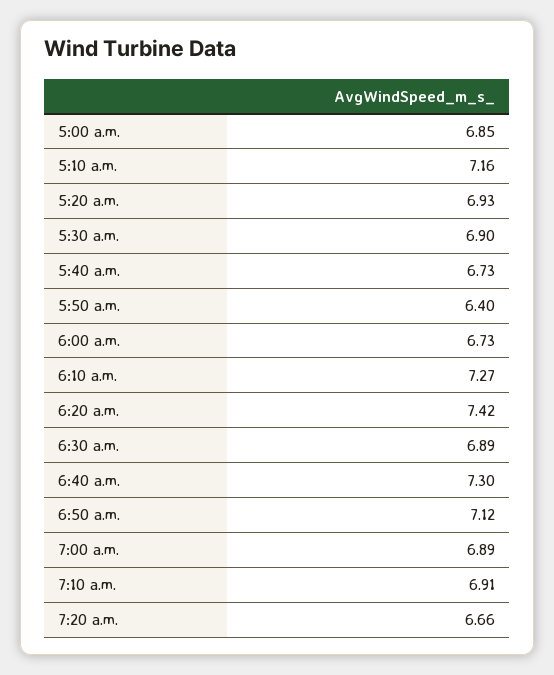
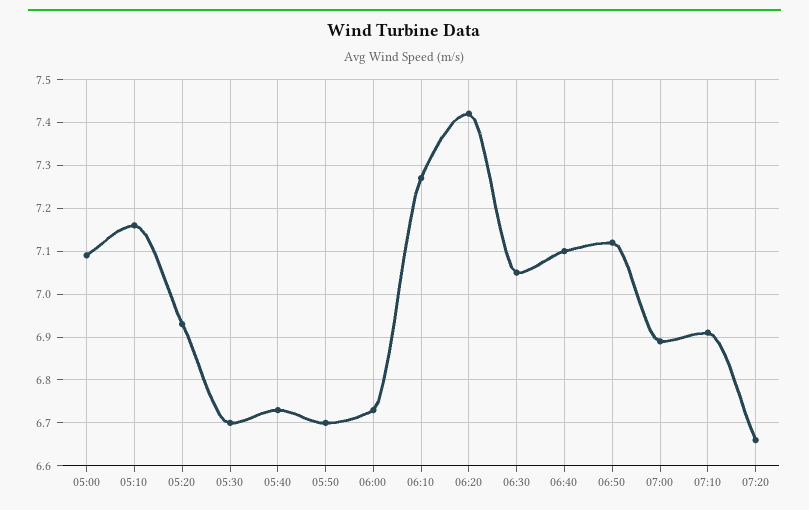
  {
-   "5:00 a.m.": 6.85,
+   "5:00 a.m.": 7.1,
    "5:10 a.m.": 7.16,
    "5:20 a.m.": 6.93,
-   "5:30 a.m.": 6.9,
+   "5:30 a.m.": 6.7,
    "5:40 a.m.": 6.73,
-   "5:50 a.m.": 6.4,
+   "5:50 a.m.": 6.7,
    "6:00 a.m.": 6.73,
    "6:10 a.m.": 7.27,
    "6:20 a.m.": 7.42,
-   "6:30 a.m.": 6.89,
+   "6:30 a.m.": 7.05,
-   "6:40 a.m.": 7.3,
+   "6:40 a.m.": 7.1,
    "6:50 a.m.": 7.12,
    "7:00 a.m.": 6.89,
    "7:10 a.m.": 6.91,
    "7:20 a.m.": 6.66
  }

